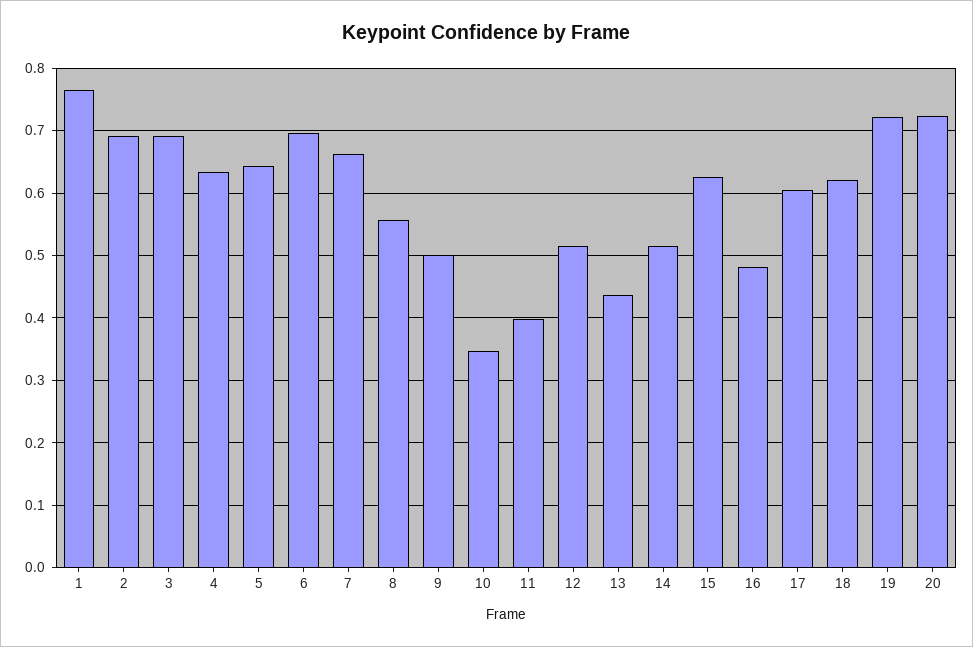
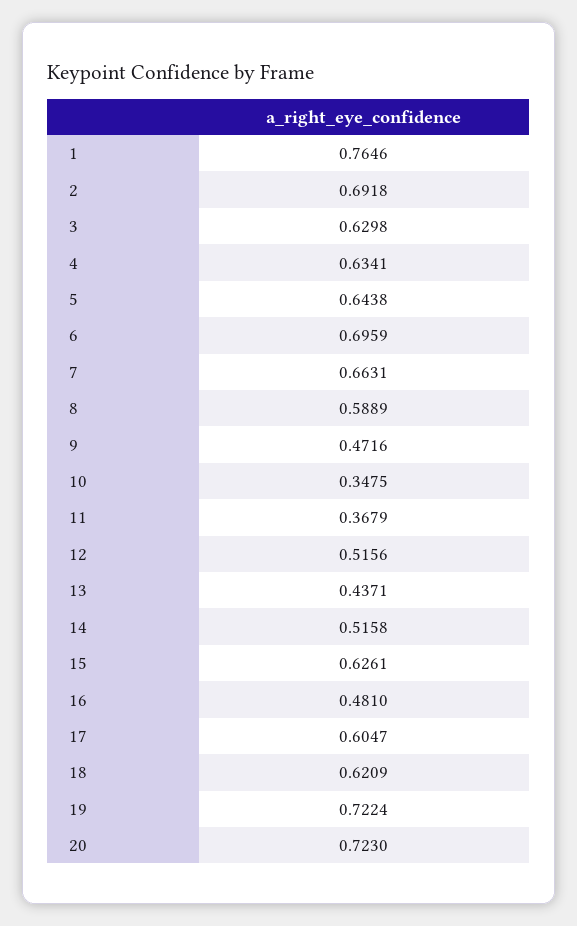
  {
    "1": 0.7646,
    "2": 0.6918,
-   "3": 0.69,
+   "3": 0.6298,
    "4": 0.6341,
    "5": 0.6438,
    "6": 0.6959,
    "7": 0.6631,
-   "8": 0.56,
+   "8": 0.5889,
-   "9": 0.5,
+   "9": 0.4716,
    "10": 0.3475,
-   "11": 0.4,
+   "11": 0.3679,
    "12": 0.5156,
    "13": 0.4371,
    "14": 0.5158,
    "15": 0.6261,
    "16": 0.481,
    "17": 0.6047,
    "18": 0.6209,
    "19": 0.7224,
    "20": 0.723
  }

